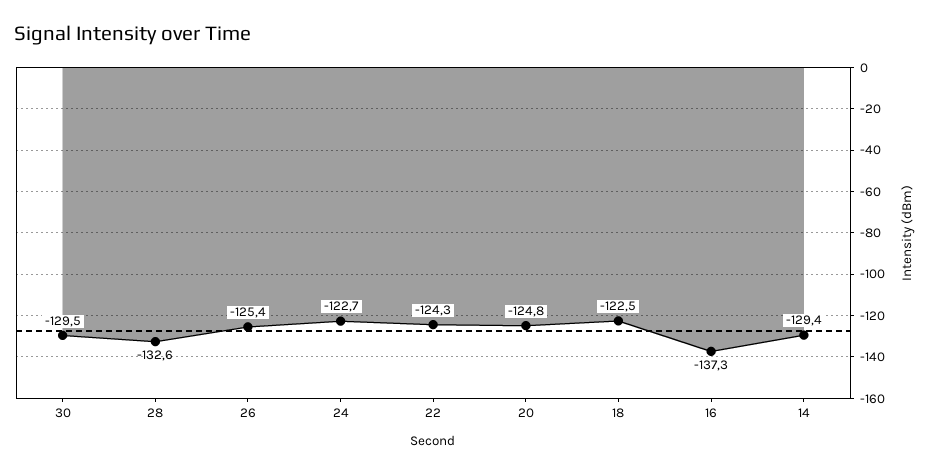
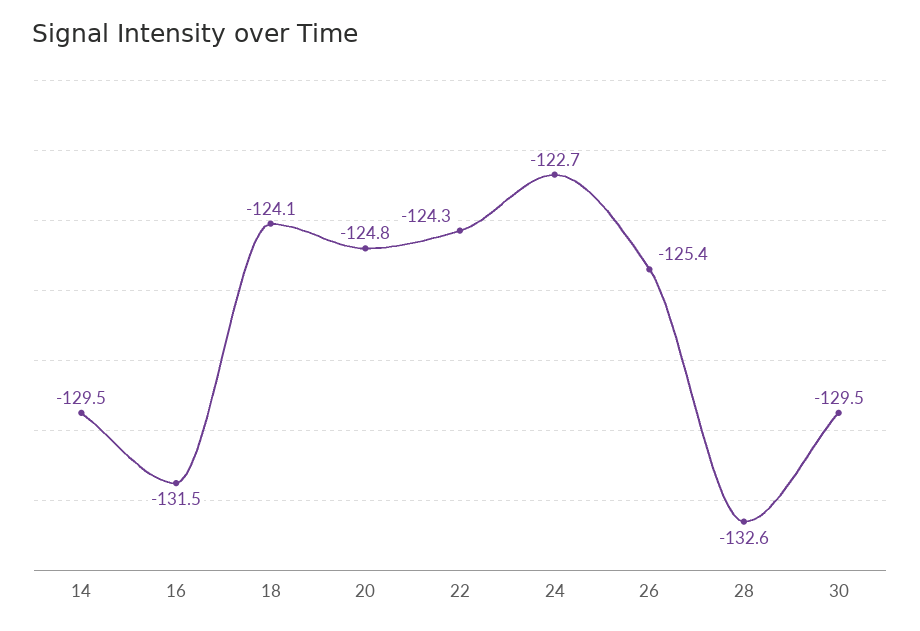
  {
    "30": -129.5,
    "28": -132.6,
    "26": -125.4,
    "24": -122.7,
    "22": -124.3,
    "20": -124.8,
-   "18": -122.5,
+   "18": -124.1,
-   "16": -137.3,
+   "16": -131.5,
-   "14": -129.4
+   "14": -129.5
  }

